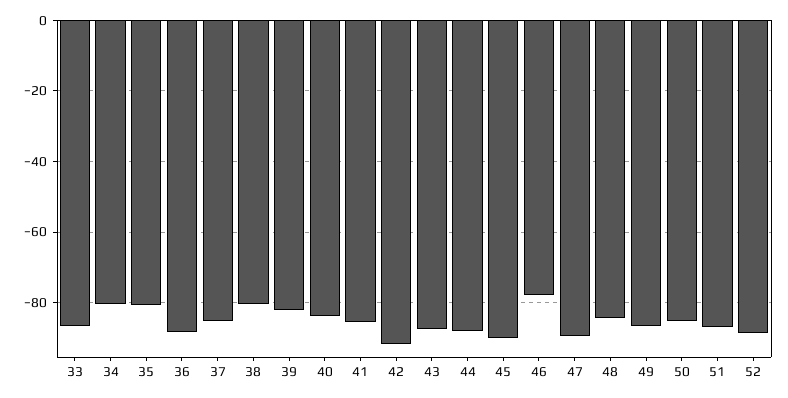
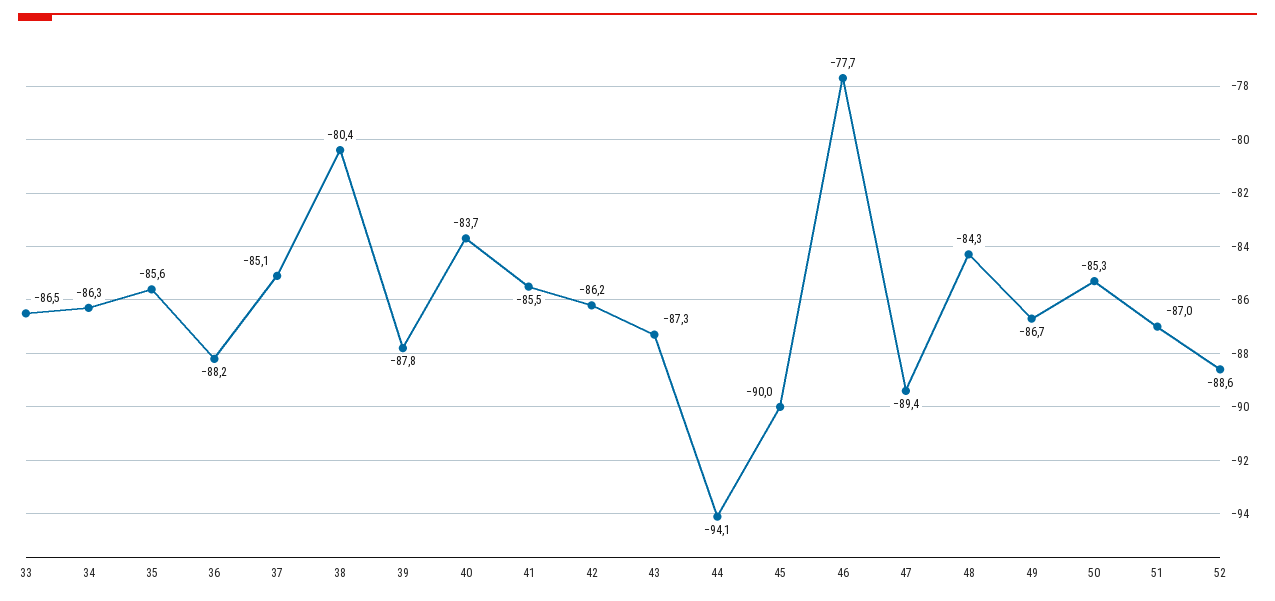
  {
    "33": -86.5,
-   "34": -80,
+   "34": -86.3,
-   "35": -80,
+   "35": -85.6,
    "36": -88.2,
    "37": -85.1,
    "38": -80.4,
-   "39": -82,
+   "39": -87.8,
    "40": -83.7,
    "41": -85.5,
-   "42": -92,
+   "42": -86.2,
    "43": -87.3,
-   "44": -88,
+   "44": -94.1,
    "45": -90,
    "46": -77.7,
    "47": -89.4,
    "48": -84.3,
    "49": -86.7,
    "50": -85.3,
    "51": -87,
    "52": -88.6
  }

